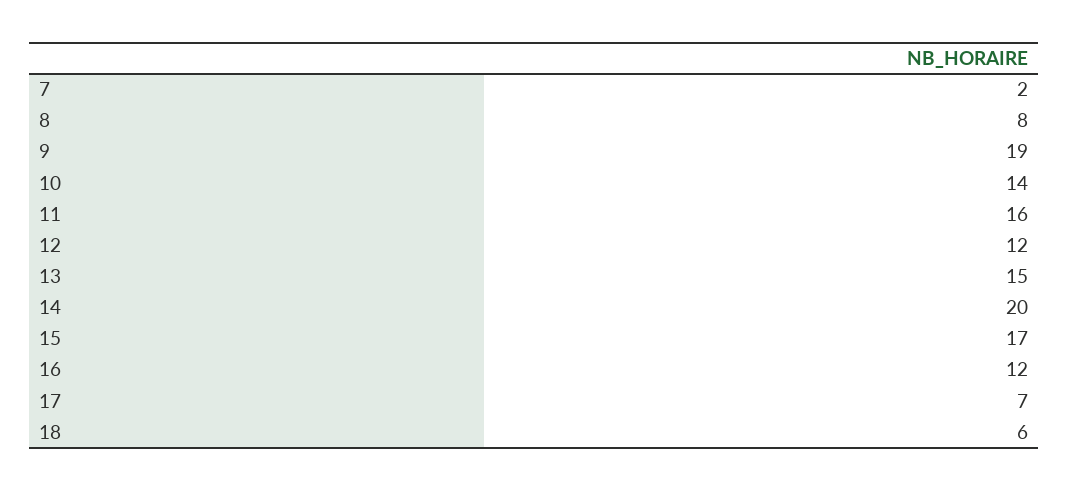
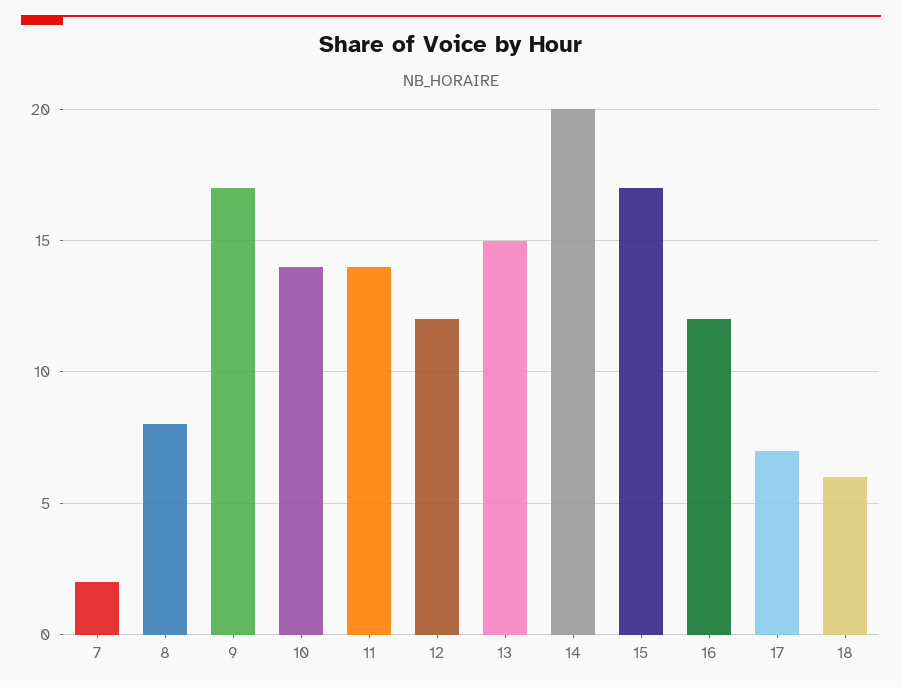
  {
    "7": 2,
    "8": 8,
-   "9": 19,
+   "9": 17,
    "10": 14,
-   "11": 16,
+   "11": 14,
    "12": 12,
    "13": 15,
    "14": 20,
    "15": 17,
    "16": 12,
    "17": 7,
    "18": 6
  }

